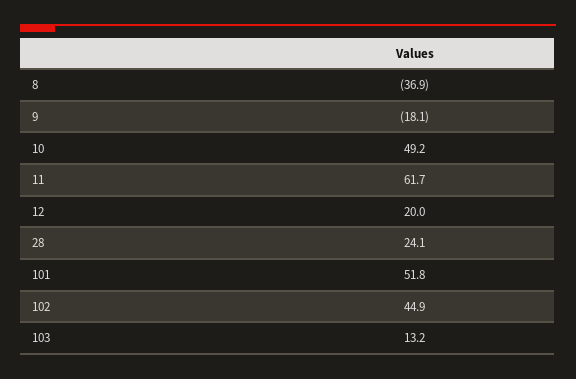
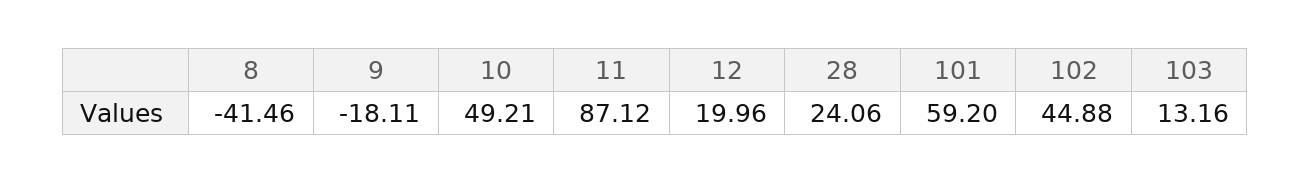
  {
-   "8": -36.9,
+   "8": -41.46,
    "9": -18.11,
    "10": 49.21,
-   "11": 61.7,
+   "11": 87.12,
    "12": 19.96,
    "28": 24.06,
-   "101": 51.8,
+   "101": 59.2,
    "102": 44.88,
    "103": 13.16
  }

